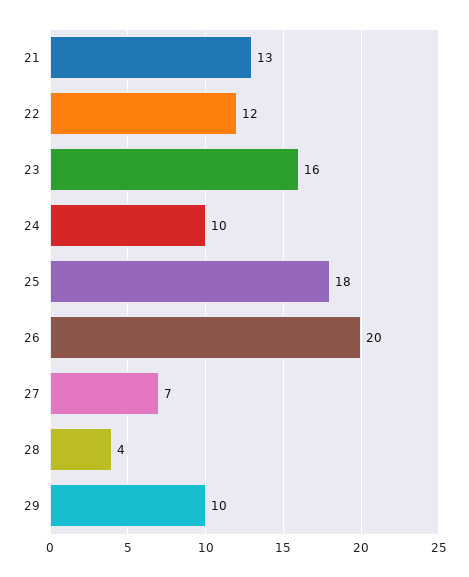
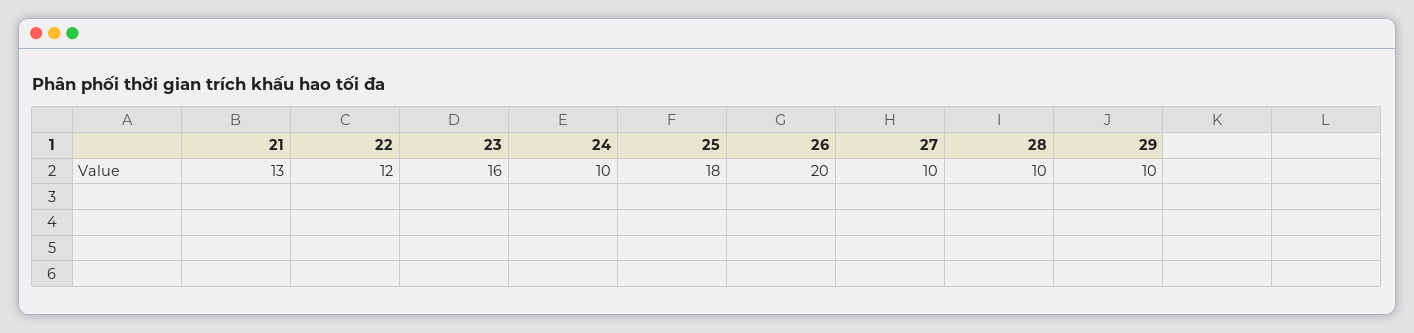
  {
    "21": 13,
    "22": 12,
    "23": 16,
    "24": 10,
    "25": 18,
    "26": 20,
-   "27": 7,
+   "27": 10,
-   "28": 4,
+   "28": 10,
    "29": 10
  }

